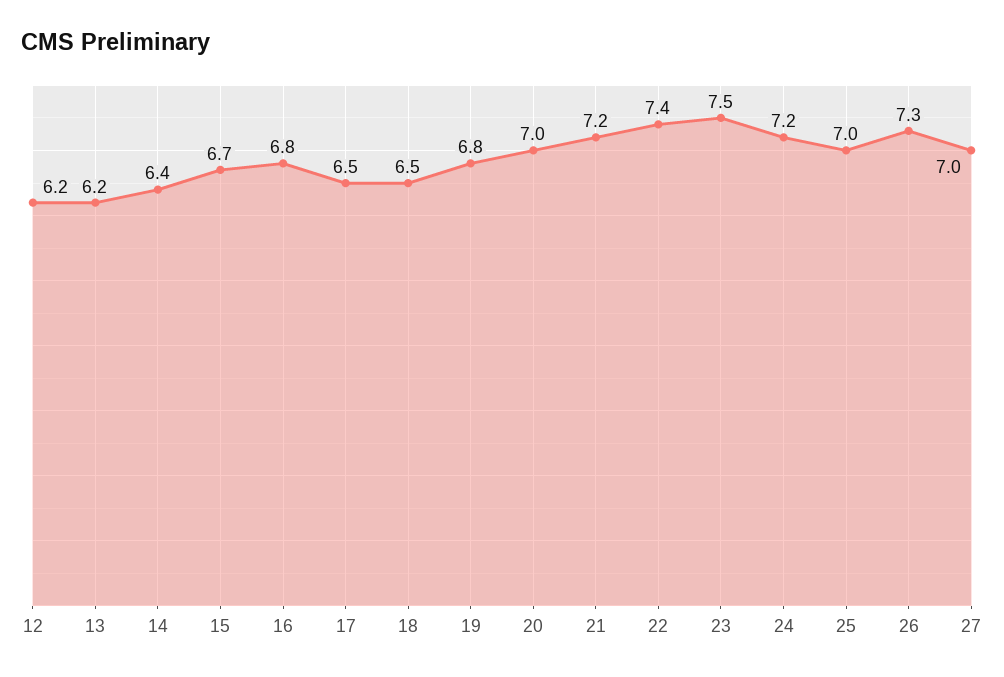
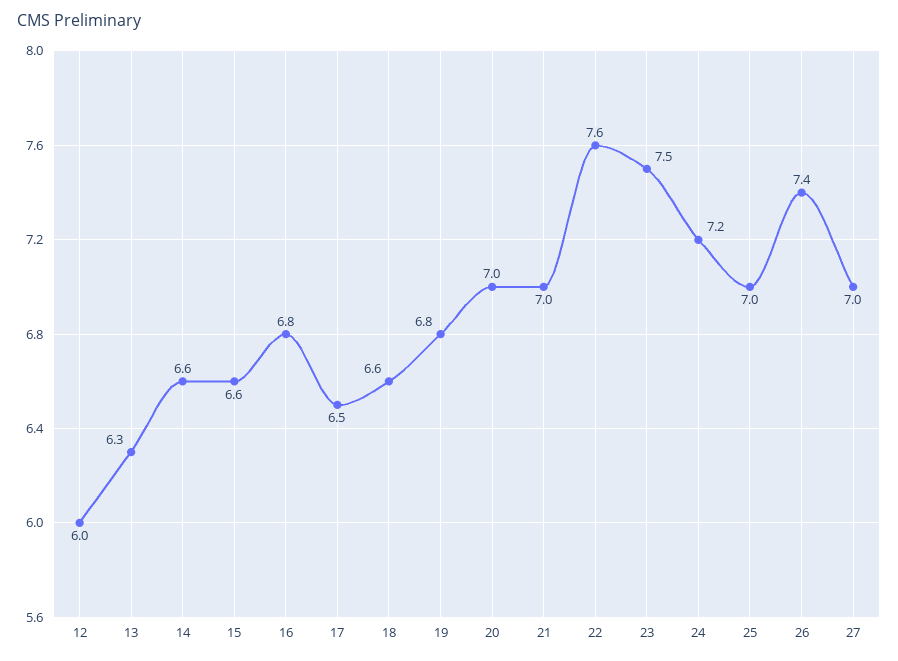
  {
-   "12": 6.2,
+   "12": 6,
-   "13": 6.2,
+   "13": 6.3,
-   "14": 6.4,
+   "14": 6.6,
-   "15": 6.7,
+   "15": 6.6,
    "16": 6.8,
    "17": 6.5,
-   "18": 6.5,
+   "18": 6.6,
    "19": 6.8,
    "20": 7,
-   "21": 7.2,
+   "21": 7,
-   "22": 7.4,
+   "22": 7.6,
    "23": 7.5,
    "24": 7.2,
    "25": 7,
-   "26": 7.3,
+   "26": 7.4,
    "27": 7
  }

